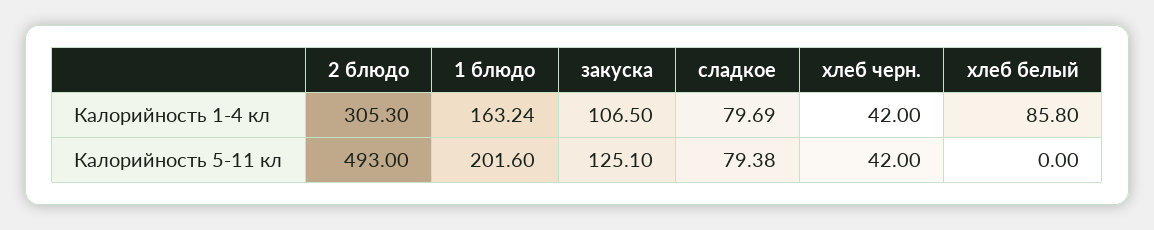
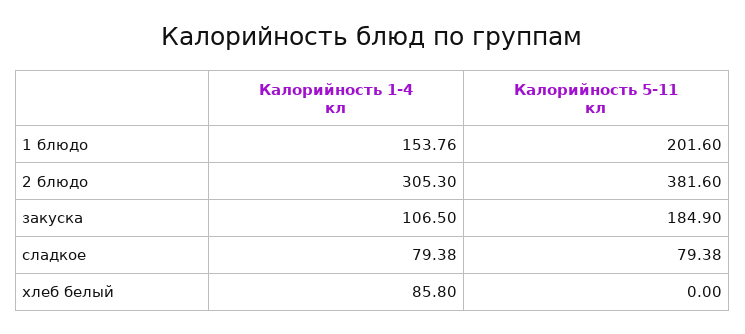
  {
    "2 блюдо": {
      "Калорийность 1-4 кл": 305.3,
-     "Калорийность 5-11 кл": 493
+     "Калорийность 5-11 кл": 381.6
    },
    "1 блюдо": {
-     "Калорийность 1-4 кл": 163.24,
+     "Калорийность 1-4 кл": 153.76,
      "Калорийность 5-11 кл": 201.6
    },
    "закуска": {
      "Калорийность 1-4 кл": 106.5,
-     "Калорийность 5-11 кл": 125.1
+     "Калорийность 5-11 кл": 184.9
    },
    "сладкое": {
-     "Калорийность 1-4 кл": 79.69,
+     "Калорийность 1-4 кл": 79.38,
      "Калорийность 5-11 кл": 79.38
    },
-   "хлеб черн.": {
-     "Калорийность 1-4 кл": 42,
-     "Калорийность 5-11 кл": 42
-   },
    "хлеб белый": {
      "Калорийность 1-4 кл": 85.8,
      "Калорийность 5-11 кл": 0
    }
  }

